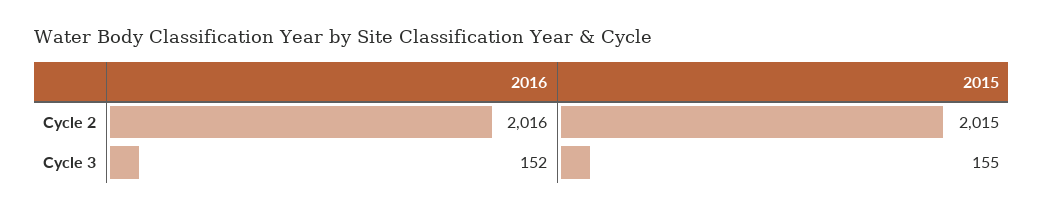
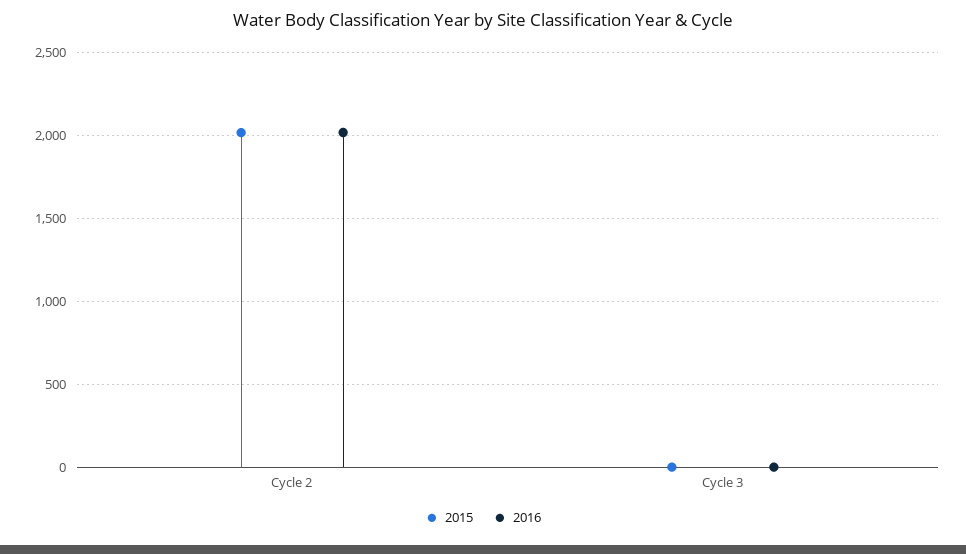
  {
    "2016": {
      "Cycle 2": 2016,
-     "Cycle 3": 152
+     "Cycle 3": 0
    },
    "2015": {
      "Cycle 2": 2015,
-     "Cycle 3": 155
+     "Cycle 3": 0
    }
  }

